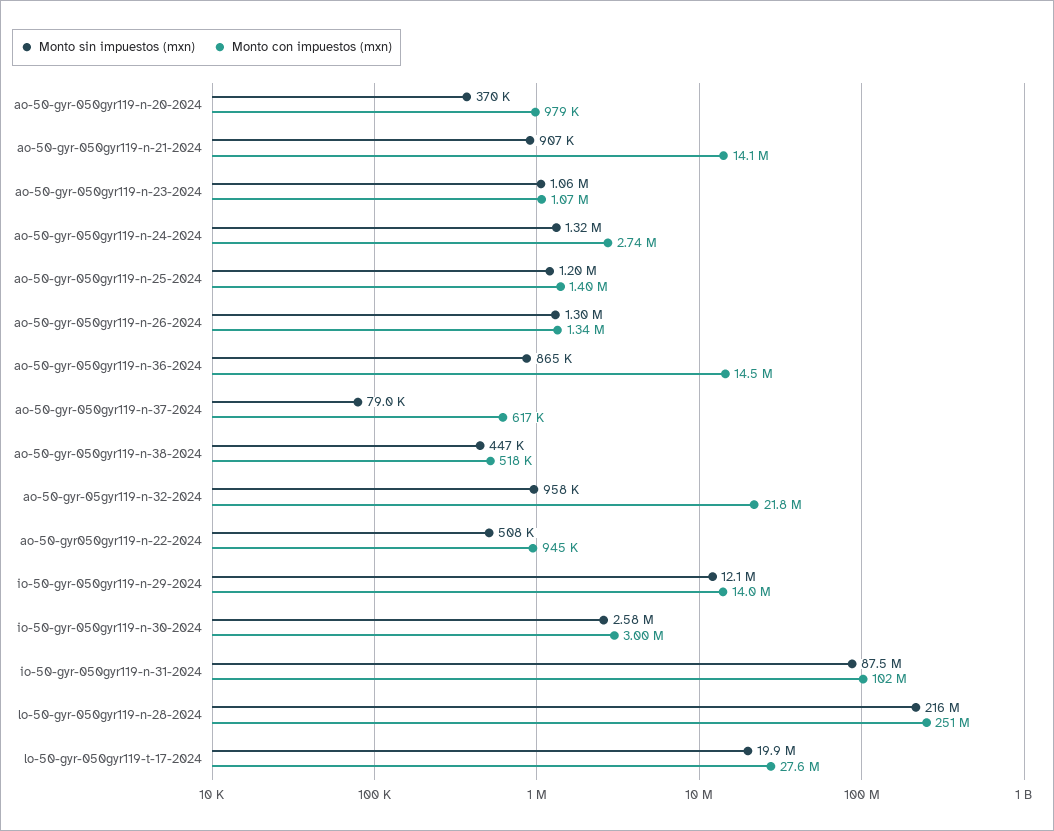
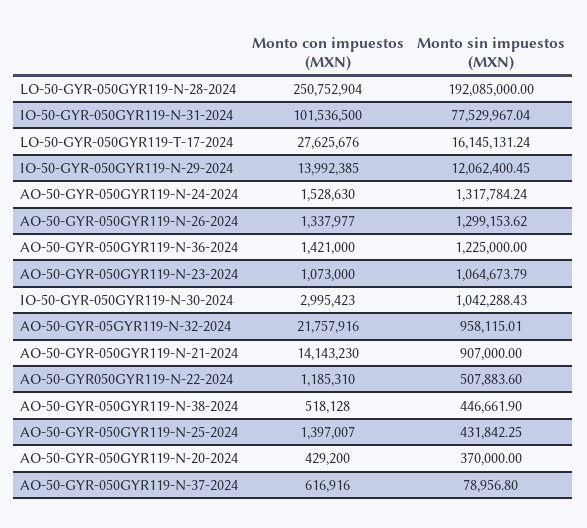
  {
    "Monto sin impuestos (mxn)": {
      "ao-50-gyr-050gyr119-n-20-2024": 370000,
      "ao-50-gyr-050gyr119-n-21-2024": 907000,
      "ao-50-gyr-050gyr119-n-23-2024": 1064673.79,
      "ao-50-gyr-050gyr119-n-24-2024": 1317784.24,
-     "ao-50-gyr-050gyr119-n-25-2024": 1200000,
+     "ao-50-gyr-050gyr119-n-25-2024": 431842.25,
      "ao-50-gyr-050gyr119-n-26-2024": 1299153.62,
-     "ao-50-gyr-050gyr119-n-36-2024": 865000,
+     "ao-50-gyr-050gyr119-n-36-2024": 1225000,
      "ao-50-gyr-050gyr119-n-37-2024": 78956.8,
      "ao-50-gyr-050gyr119-n-38-2024": 446661.9,
      "ao-50-gyr-05gyr119-n-32-2024": 958115.01,
      "ao-50-gyr050gyr119-n-22-2024": 507883.6,
      "io-50-gyr-050gyr119-n-29-2024": 12062400.45,
-     "io-50-gyr-050gyr119-n-30-2024": 2580000,
+     "io-50-gyr-050gyr119-n-30-2024": 1042288.43,
-     "io-50-gyr-050gyr119-n-31-2024": 87500000,
+     "io-50-gyr-050gyr119-n-31-2024": 77529967.04,
-     "lo-50-gyr-050gyr119-n-28-2024": 216000000,
+     "lo-50-gyr-050gyr119-n-28-2024": 192085000,
-     "lo-50-gyr-050gyr119-t-17-2024": 19900000
+     "lo-50-gyr-050gyr119-t-17-2024": 16145131.24
    },
    "Monto con impuestos (mxn)": {
-     "ao-50-gyr-050gyr119-n-20-2024": 979000,
+     "ao-50-gyr-050gyr119-n-20-2024": 429200,
      "ao-50-gyr-050gyr119-n-21-2024": 14143230,
      "ao-50-gyr-050gyr119-n-23-2024": 1073000,
-     "ao-50-gyr-050gyr119-n-24-2024": 2740000,
+     "ao-50-gyr-050gyr119-n-24-2024": 1528630,
      "ao-50-gyr-050gyr119-n-25-2024": 1397007,
      "ao-50-gyr-050gyr119-n-26-2024": 1337977,
-     "ao-50-gyr-050gyr119-n-36-2024": 14500000,
+     "ao-50-gyr-050gyr119-n-36-2024": 1421000,
      "ao-50-gyr-050gyr119-n-37-2024": 616916,
      "ao-50-gyr-050gyr119-n-38-2024": 518128,
      "ao-50-gyr-05gyr119-n-32-2024": 21757916,
-     "ao-50-gyr050gyr119-n-22-2024": 945000,
+     "ao-50-gyr050gyr119-n-22-2024": 1185310,
      "io-50-gyr-050gyr119-n-29-2024": 13992385,
      "io-50-gyr-050gyr119-n-30-2024": 2995423,
      "io-50-gyr-050gyr119-n-31-2024": 101536500,
      "lo-50-gyr-050gyr119-n-28-2024": 250752904,
      "lo-50-gyr-050gyr119-t-17-2024": 27625676
    }
  }

